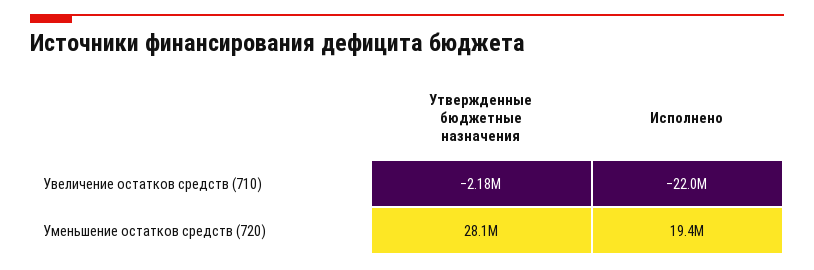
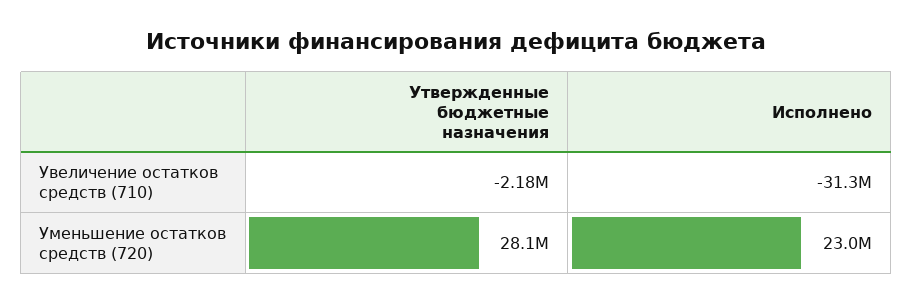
  {
    "Утвержденные бюджетные назначения": {
      "Увеличение остатков средств (710)": -2180000,
      "Уменьшение остатков средств (720)": 28100000
    },
    "Исполнено": {
-     "Увеличение остатков средств (710)": -22000000,
+     "Увеличение остатков средств (710)": -31300000,
-     "Уменьшение остатков средств (720)": 19400000
+     "Уменьшение остатков средств (720)": 23000000
    }
  }

